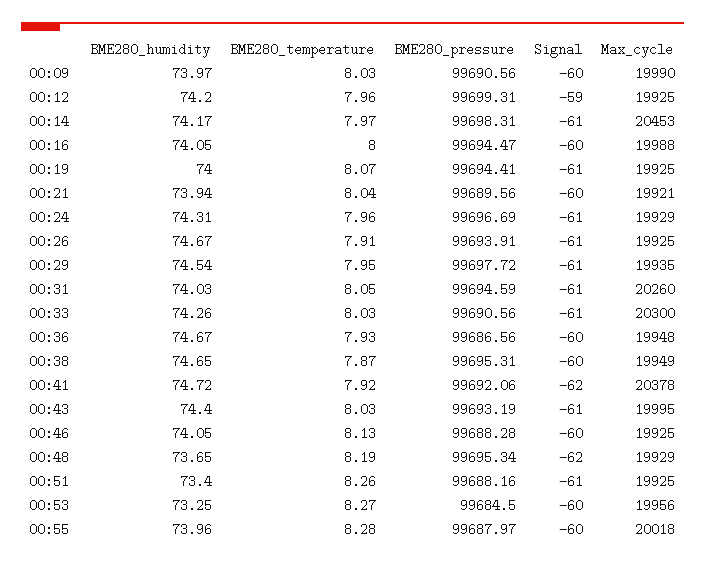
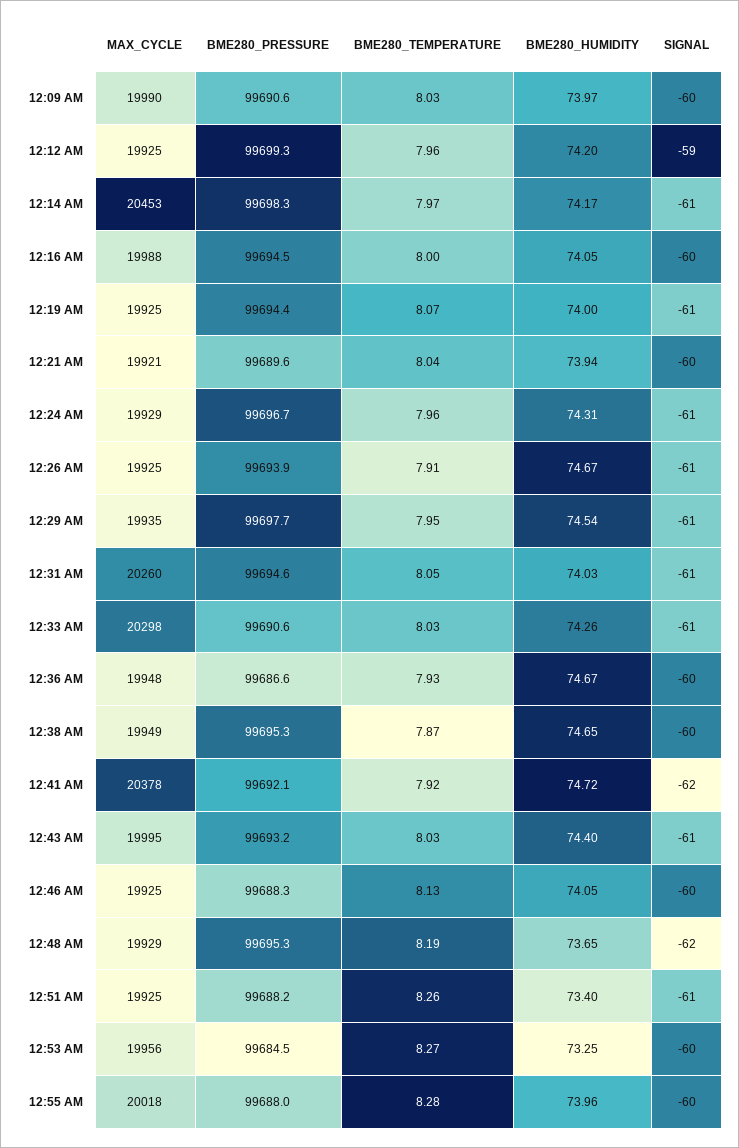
  {
    "BME280_humidity": {
      "00:09": 73.97,
      "00:12": 74.2,
      "00:14": 74.17,
      "00:16": 74.05,
      "00:19": 74,
      "00:21": 73.94,
      "00:24": 74.31,
      "00:26": 74.67,
      "00:29": 74.54,
      "00:31": 74.03,
      "00:33": 74.26,
      "00:36": 74.67,
      "00:38": 74.65,
      "00:41": 74.72,
      "00:43": 74.4,
      "00:46": 74.05,
      "00:48": 73.65,
      "00:51": 73.4,
      "00:53": 73.25,
      "00:55": 73.96
    },
    "BME280_temperature": {
      "00:09": 8.03,
      "00:12": 7.96,
      "00:14": 7.97,
      "00:16": 8,
      "00:19": 8.07,
      "00:21": 8.04,
      "00:24": 7.96,
      "00:26": 7.91,
      "00:29": 7.95,
      "00:31": 8.05,
      "00:33": 8.03,
      "00:36": 7.93,
      "00:38": 7.87,
      "00:41": 7.92,
      "00:43": 8.03,
      "00:46": 8.13,
      "00:48": 8.19,
      "00:51": 8.26,
      "00:53": 8.27,
      "00:55": 8.28
    },
    "BME280_pressure": {
      "00:09": 99690.56,
      "00:12": 99699.31,
      "00:14": 99698.31,
      "00:16": 99694.47,
      "00:19": 99694.41,
      "00:21": 99689.56,
      "00:24": 99696.69,
      "00:26": 99693.91,
      "00:29": 99697.72,
      "00:31": 99694.59,
      "00:33": 99690.56,
      "00:36": 99686.56,
      "00:38": 99695.31,
      "00:41": 99692.06,
      "00:43": 99693.19,
      "00:46": 99688.28,
      "00:48": 99695.34,
      "00:51": 99688.16,
      "00:53": 99684.5,
      "00:55": 99687.97
    },
    "Signal": {
      "00:09": -60,
      "00:12": -59,
      "00:14": -61,
      "00:16": -60,
      "00:19": -61,
      "00:21": -60,
      "00:24": -61,
      "00:26": -61,
      "00:29": -61,
      "00:31": -61,
      "00:33": -61,
      "00:36": -60,
      "00:38": -60,
      "00:41": -62,
      "00:43": -61,
      "00:46": -60,
      "00:48": -62,
      "00:51": -61,
      "00:53": -60,
      "00:55": -60
    },
    "Max_cycle": {
      "00:09": 19990,
      "00:12": 19925,
      "00:14": 20453,
      "00:16": 19988,
      "00:19": 19925,
      "00:21": 19921,
      "00:24": 19929,
      "00:26": 19925,
      "00:29": 19935,
      "00:31": 20260,
-     "00:33": 20300,
+     "00:33": 20298,
      "00:36": 19948,
      "00:38": 19949,
      "00:41": 20378,
      "00:43": 19995,
      "00:46": 19925,
      "00:48": 19929,
      "00:51": 19925,
      "00:53": 19956,
      "00:55": 20018
    }
  }

